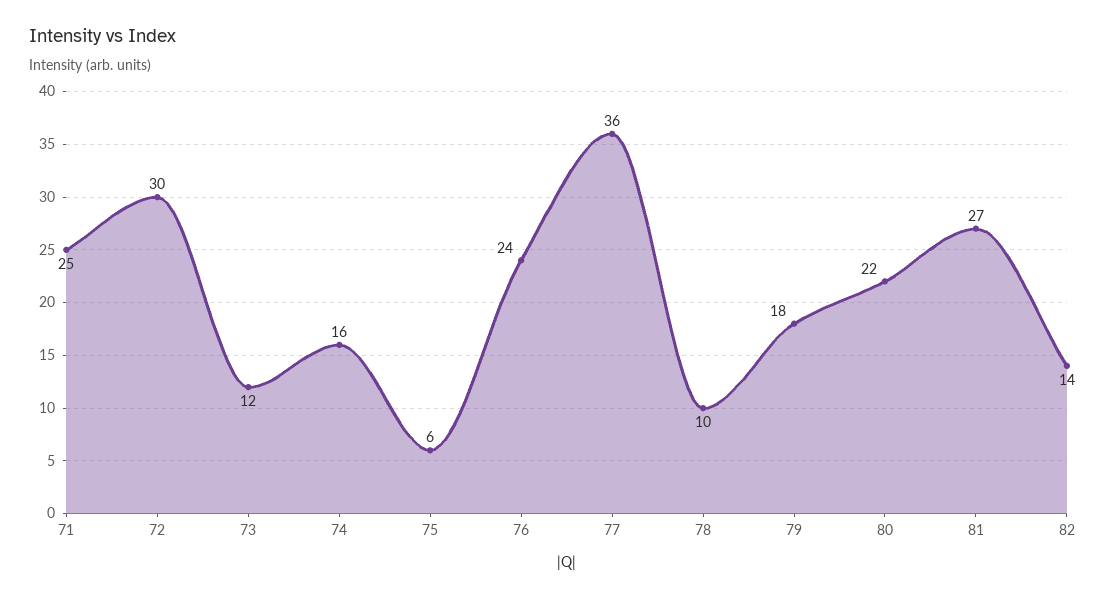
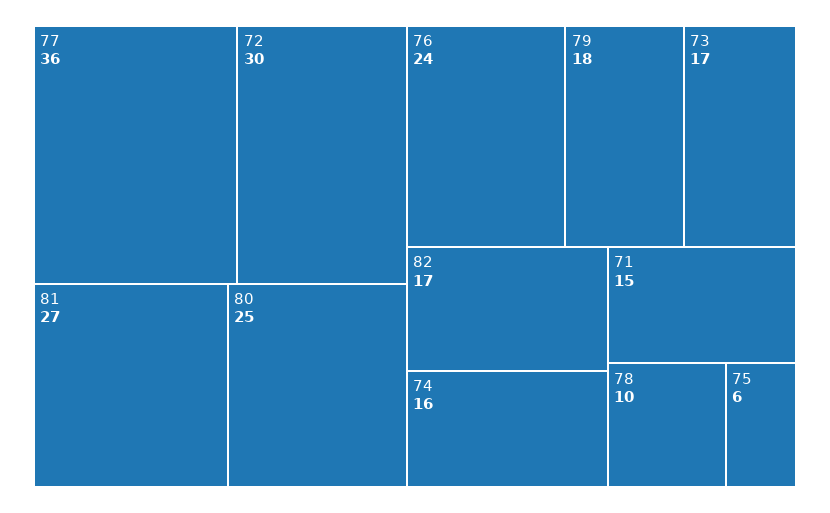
  {
-   "71": 25,
+   "71": 15,
    "72": 30,
-   "73": 12,
+   "73": 17,
    "74": 16,
    "75": 6,
    "76": 24,
    "77": 36,
    "78": 10,
    "79": 18,
-   "80": 22,
+   "80": 25,
    "81": 27,
-   "82": 14
+   "82": 17
  }

